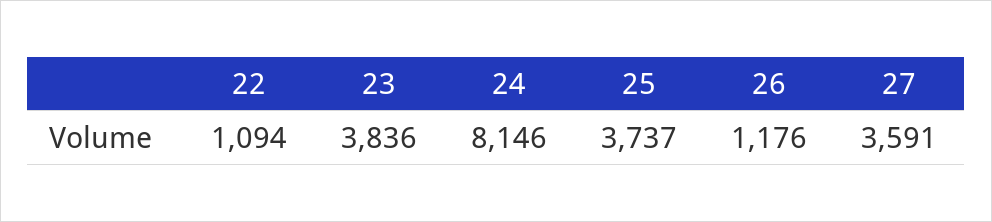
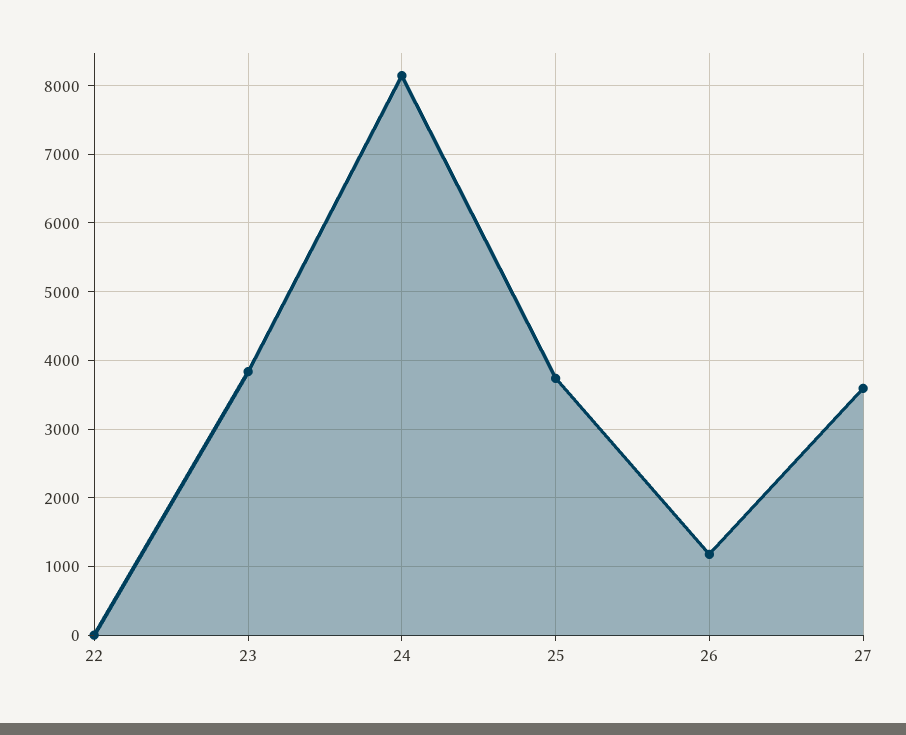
  {
-   "22": 1094,
+   "22": 0,
    "23": 3836,
    "24": 8146,
    "25": 3737,
    "26": 1176,
    "27": 3591
  }

